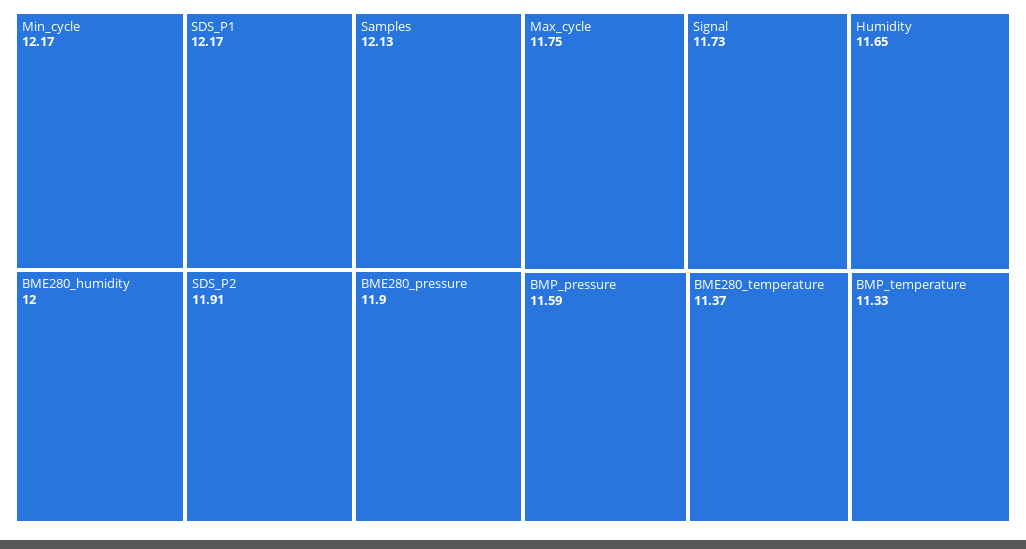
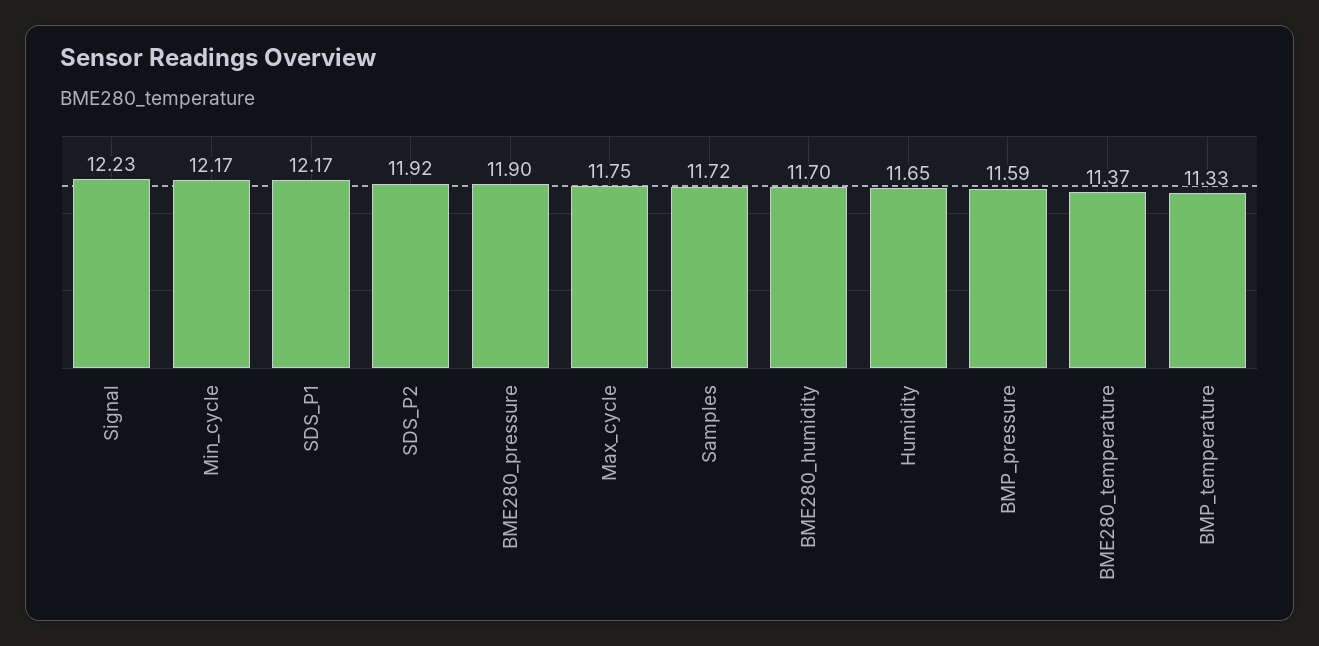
  {
    "Min_cycle": 12.17,
    "SDS_P1": 12.17,
-   "Samples": 12.13,
+   "Samples": 11.72,
-   "BME280_humidity": 12,
+   "BME280_humidity": 11.7,
-   "SDS_P2": 11.91,
+   "SDS_P2": 11.92,
    "BME280_pressure": 11.9,
    "Max_cycle": 11.75,
-   "Signal": 11.73,
+   "Signal": 12.23,
    "Humidity": 11.65,
    "BMP_pressure": 11.59,
    "BME280_temperature": 11.37,
    "BMP_temperature": 11.33
  }

